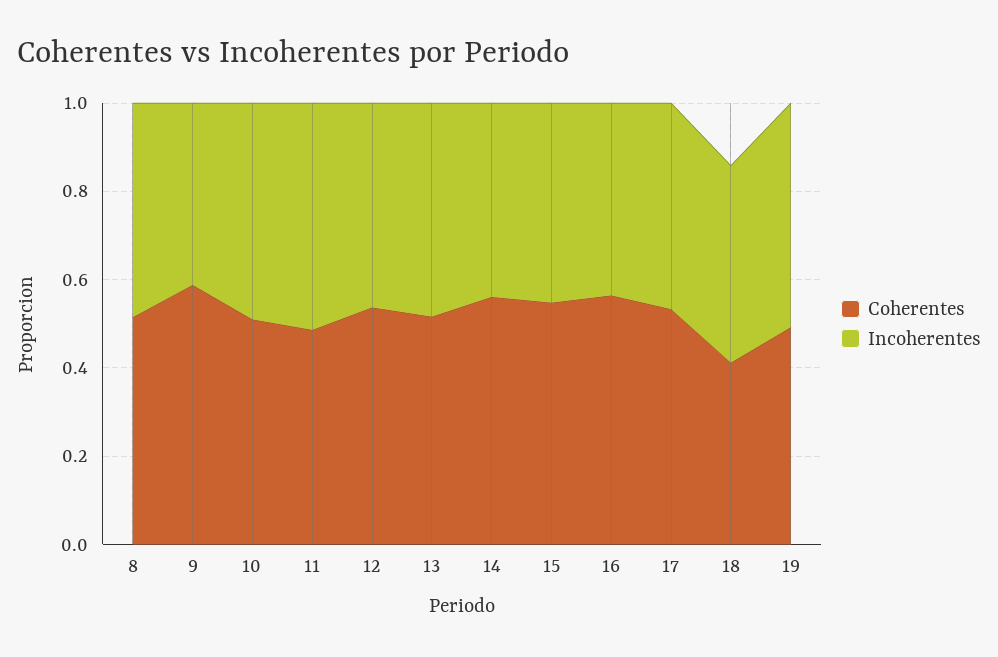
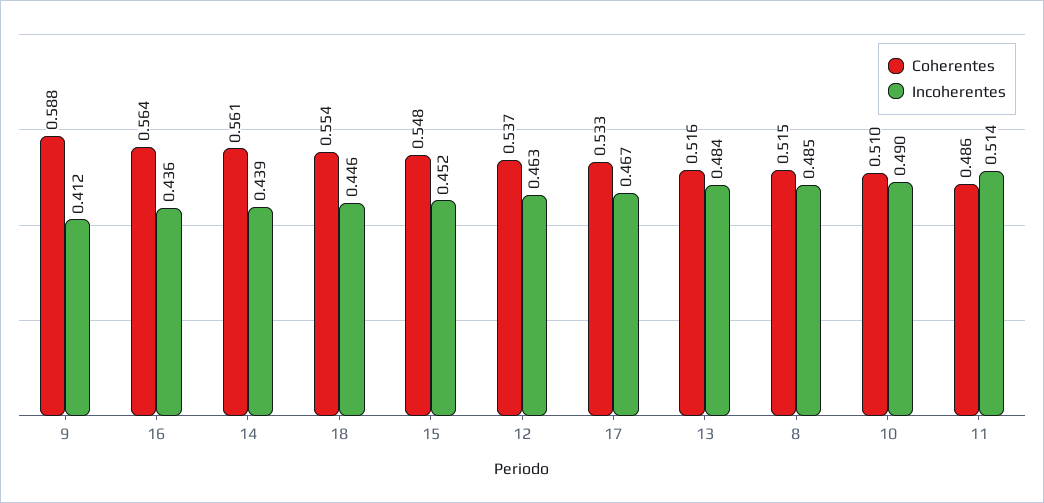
  {
    "Coherentes": {
      "8": 0.515,
      "9": 0.588,
      "10": 0.51,
      "11": 0.486,
      "12": 0.537,
      "13": 0.516,
      "14": 0.561,
      "15": 0.548,
      "16": 0.564,
      "17": 0.533,
-     "18": 0.4,
+     "18": 0.554
-     "19": 0.5
    },
    "Incoherentes": {
      "8": 0.485,
      "9": 0.412,
      "10": 0.49,
      "11": 0.514,
      "12": 0.463,
      "13": 0.484,
      "14": 0.439,
      "15": 0.452,
      "16": 0.436,
      "17": 0.467,
-     "18": 0.446,
+     "18": 0.446
-     "19": 0.5
    }
  }

